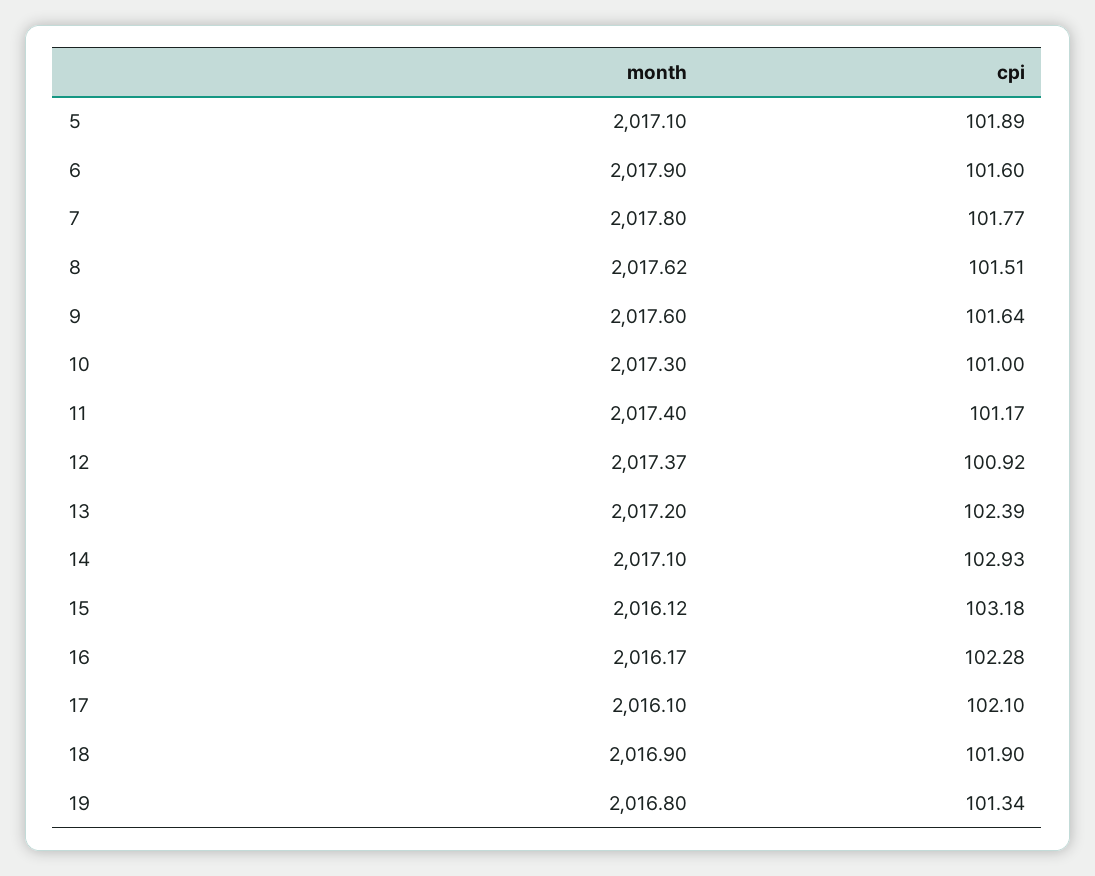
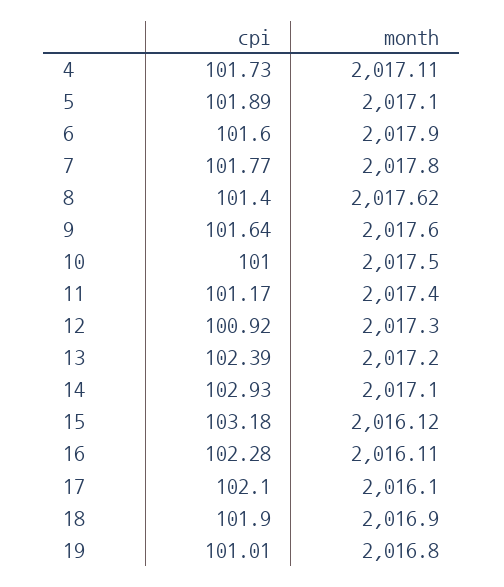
  {
    "month": {
      "5": 2017.1,
      "6": 2017.9,
      "7": 2017.8,
      "8": 2017.62,
      "9": 2017.6,
-     "10": 2017.3,
+     "10": 2017.5,
      "11": 2017.4,
-     "12": 2017.37,
+     "12": 2017.3,
      "13": 2017.2,
      "14": 2017.1,
      "15": 2016.12,
-     "16": 2016.17,
+     "16": 2016.11,
      "17": 2016.1,
      "18": 2016.9,
-     "19": 2016.8
+     "19": 2016.8,
+     "4": 2017.11
    },
    "cpi": {
      "5": 101.89,
      "6": 101.6,
      "7": 101.77,
-     "8": 101.51,
+     "8": 101.4,
      "9": 101.64,
      "10": 101,
      "11": 101.17,
      "12": 100.92,
      "13": 102.39,
      "14": 102.93,
      "15": 103.18,
      "16": 102.28,
      "17": 102.1,
      "18": 101.9,
-     "19": 101.34
+     "19": 101.01,
+     "4": 101.73
    }
  }

